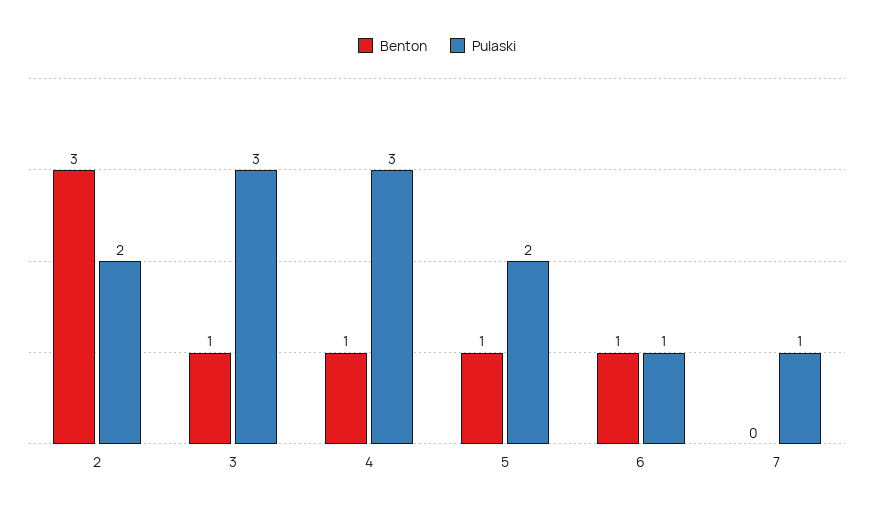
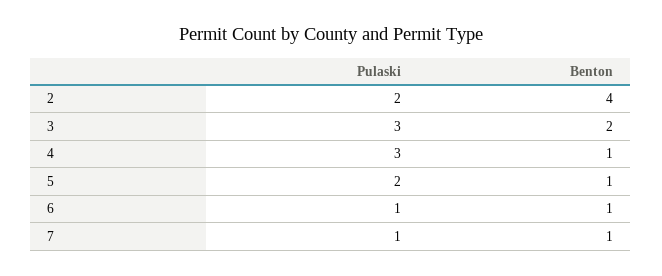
  {
    "Benton": {
-     "2": 3,
+     "2": 4,
-     "3": 1,
+     "3": 2,
      "4": 1,
      "5": 1,
      "6": 1,
-     "7": 0
+     "7": 1
    },
    "Pulaski": {
      "2": 2,
      "3": 3,
      "4": 3,
      "5": 2,
      "6": 1,
      "7": 1
    }
  }

